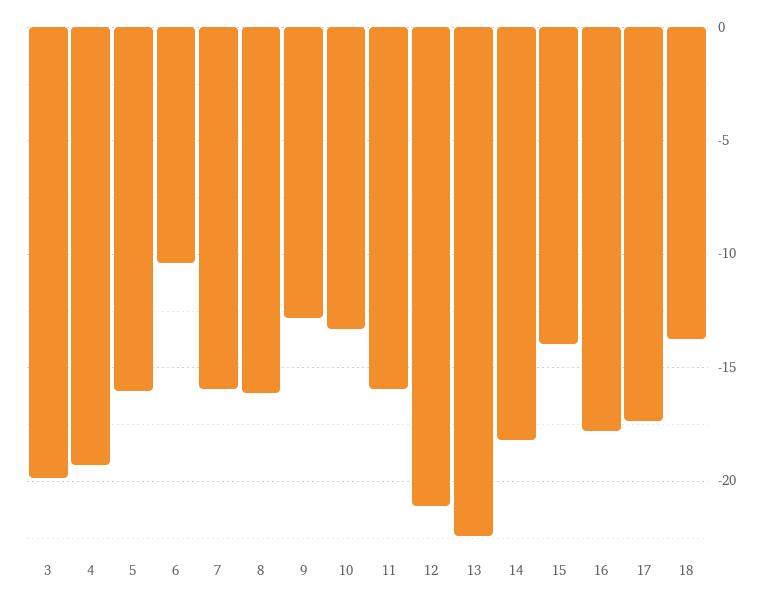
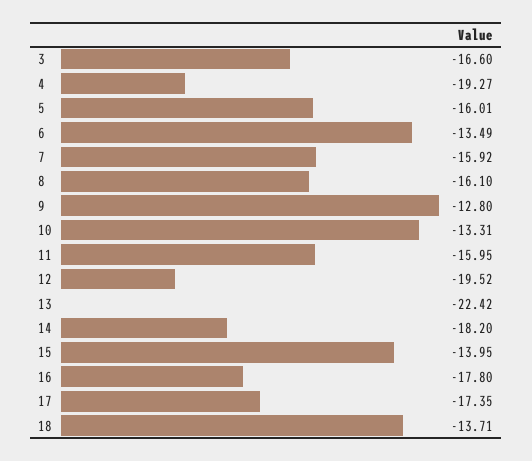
  {
-   "3": -20,
+   "3": -16.6,
    "4": -19.27,
    "5": -16.01,
-   "6": -10.5,
+   "6": -13.49,
    "7": -15.92,
    "8": -16.1,
    "9": -12.8,
    "10": -13.31,
    "11": -15.95,
-   "12": -21,
+   "12": -19.52,
    "13": -22.42,
    "14": -18.2,
    "15": -13.95,
    "16": -17.8,
    "17": -17.35,
    "18": -13.71
  }

